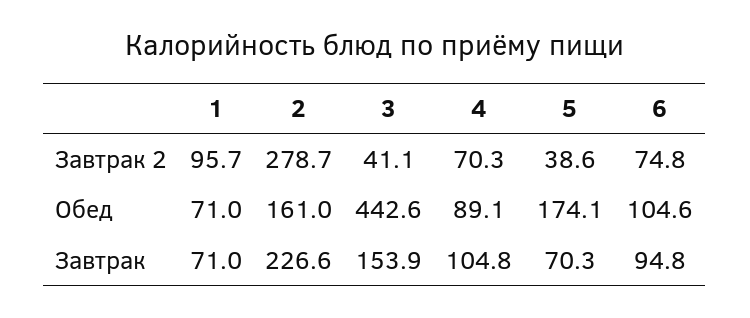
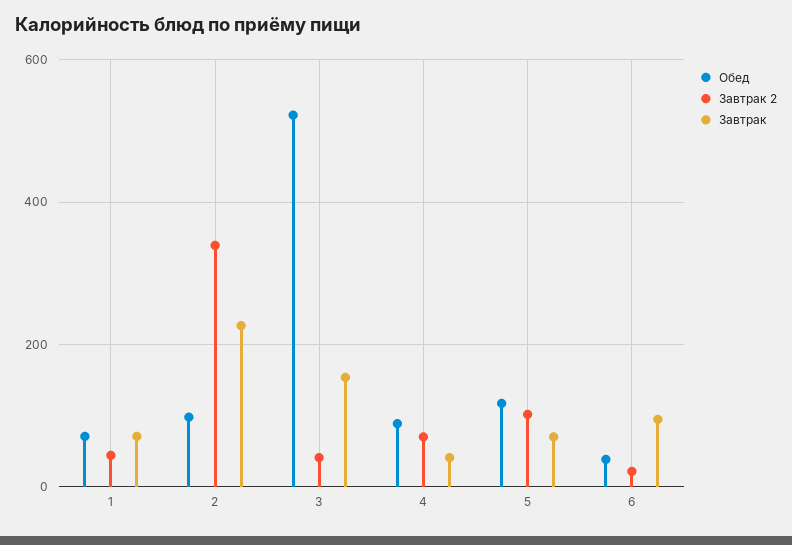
  {
    "Завтрак 2": {
-     "1": 95.7,
+     "1": 40,
-     "2": 278.7,
+     "2": 340,
      "3": 41.1,
      "4": 70.3,
-     "5": 38.6,
+     "5": 100,
-     "6": 74.8
+     "6": 20
    },
    "Обед": {
      "1": 71,
-     "2": 161,
+     "2": 100,
-     "3": 442.6,
+     "3": 520,
      "4": 89.1,
-     "5": 174.1,
+     "5": 120,
-     "6": 104.6
+     "6": 40
    },
    "Завтрак": {
      "1": 71,
      "2": 226.6,
      "3": 153.9,
-     "4": 104.8,
+     "4": 40,
      "5": 70.3,
      "6": 94.8
    }
  }

